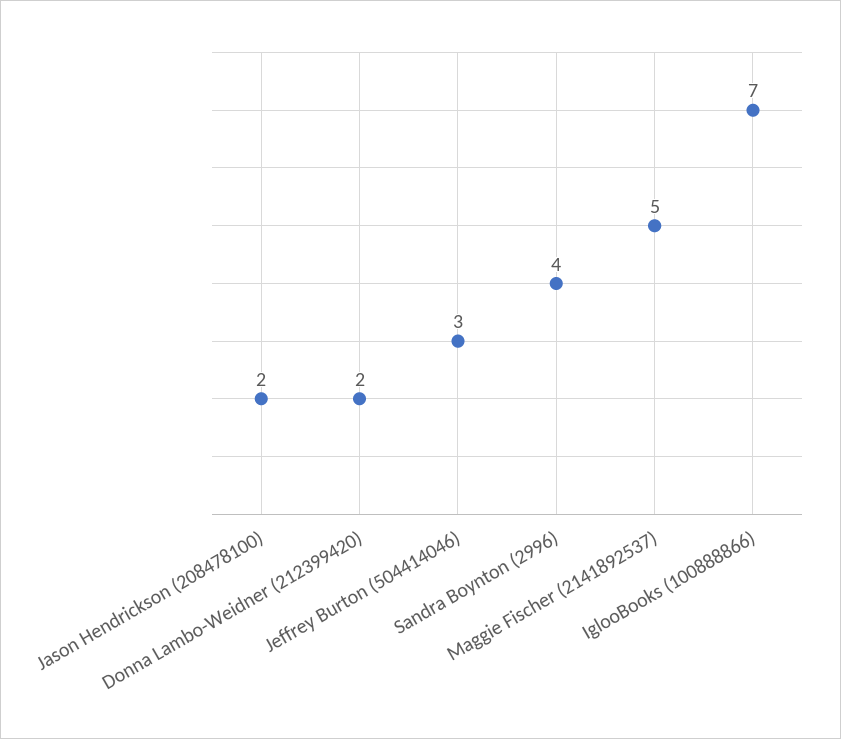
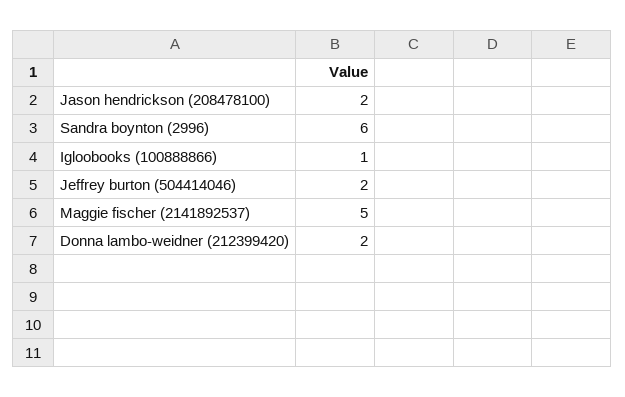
  {
    "Jason Hendrickson (208478100)": 2,
    "Donna Lambo-Weidner (212399420)": 2,
-   "Jeffrey Burton (504414046)": 3,
+   "Jeffrey Burton (504414046)": 2,
-   "Sandra Boynton (2996)": 4,
+   "Sandra Boynton (2996)": 6,
    "Maggie Fischer (2141892537)": 5,
-   "IglooBooks (100888866)": 7
+   "IglooBooks (100888866)": 1
  }

